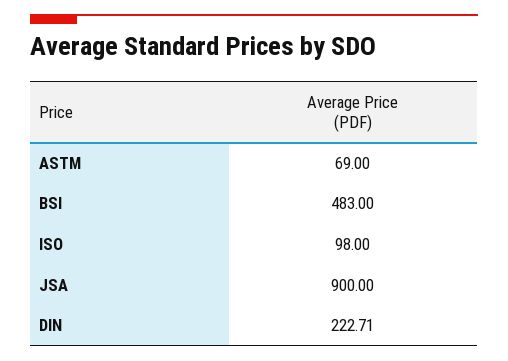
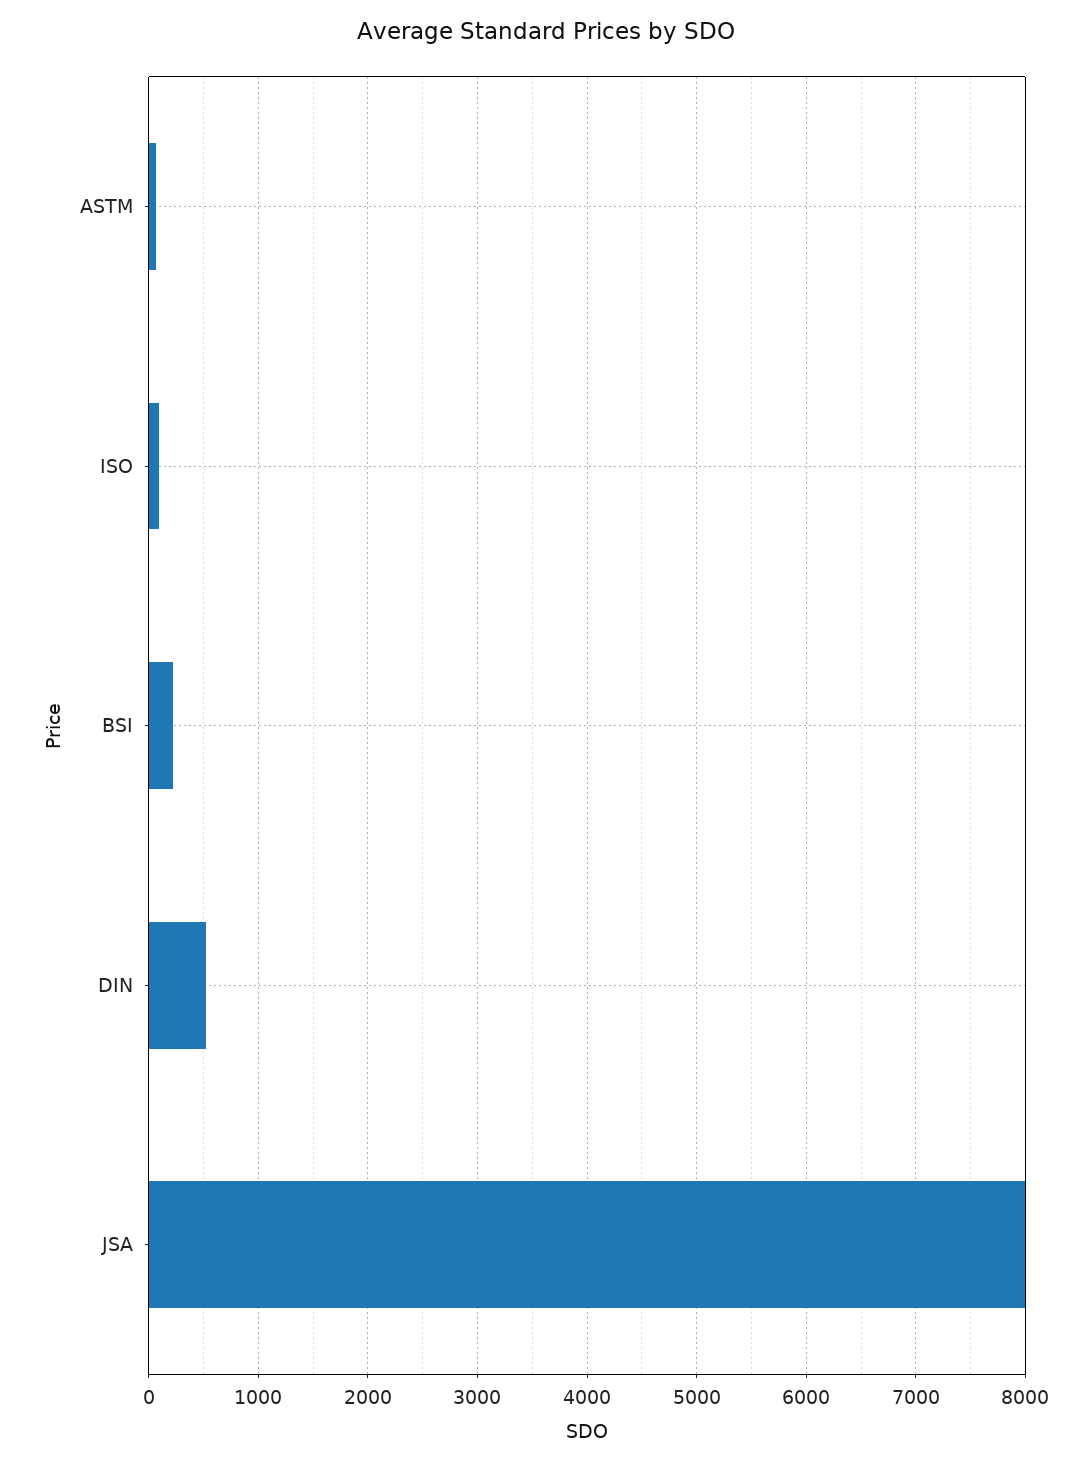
  {
    "ASTM": 69,
-   "BSI": 483,
+   "BSI": 200,
    "ISO": 98,
-   "JSA": 900,
+   "JSA": 8000,
-   "DIN": 222.71
+   "DIN": 500
  }

